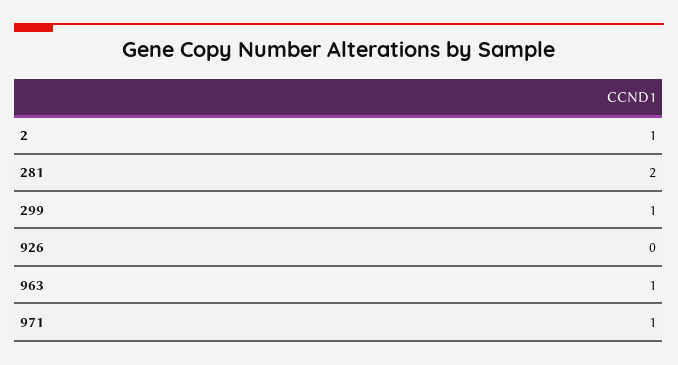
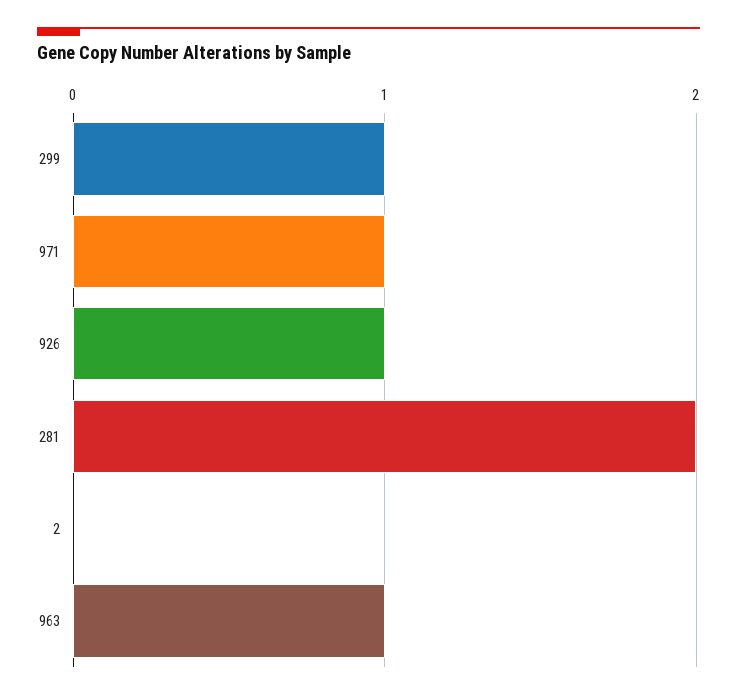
  {
-   "2": 1,
+   "2": 0,
    "281": 2,
    "299": 1,
-   "926": 0,
+   "926": 1,
    "963": 1,
    "971": 1
  }

